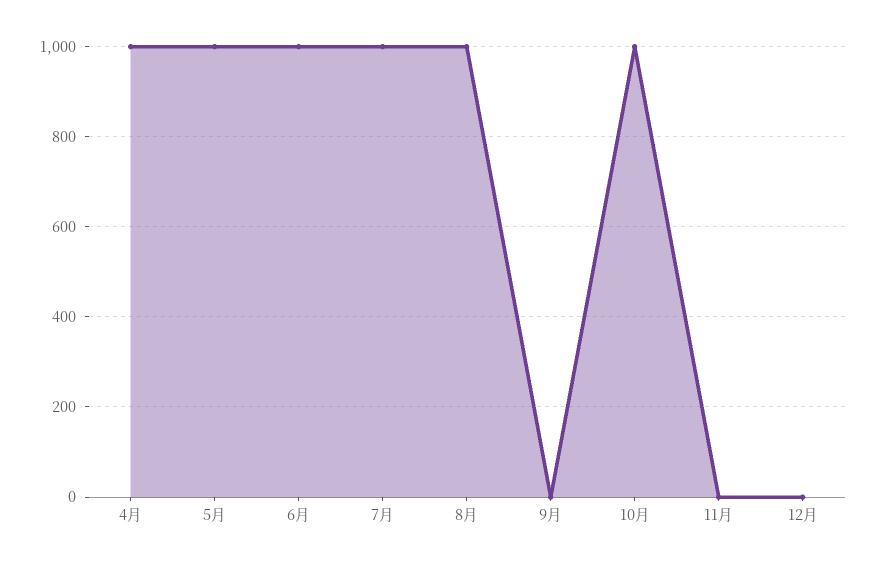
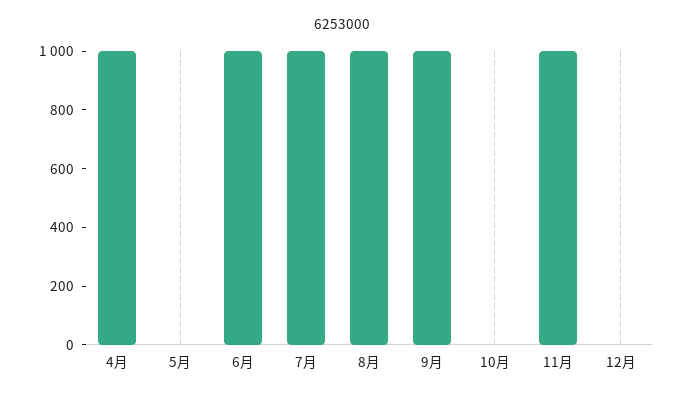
  {
    "4月": 1000,
-   "5月": 1000,
+   "5月": 0,
    "6月": 1000,
    "7月": 1000,
    "8月": 1000,
-   "9月": 0,
+   "9月": 1000,
-   "10月": 1000,
+   "10月": 0,
-   "11月": 0,
+   "11月": 1000,
    "12月": 0
  }

